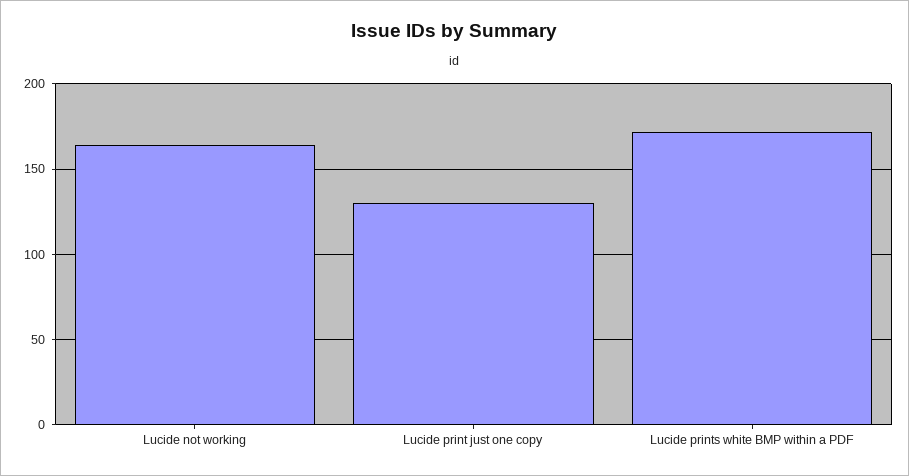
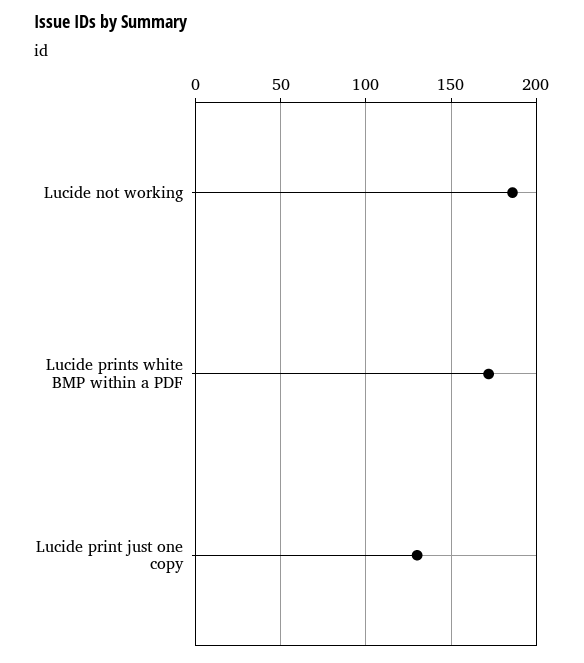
  {
-   "Lucide not working": 165,
+   "Lucide not working": 185,
    "Lucide print just one copy": 130,
    "Lucide prints white BMP within a PDF": 170
  }

